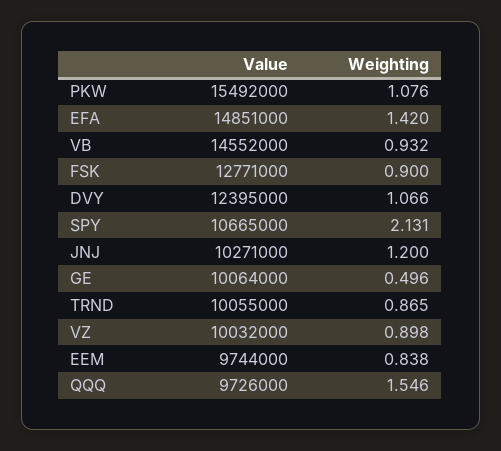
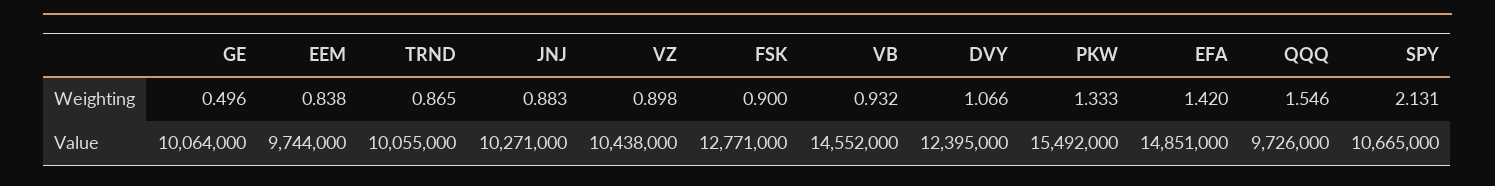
  {
    "Value": {
      "PKW": 15492000,
      "EFA": 14851000,
      "VB": 14552000,
      "FSK": 12771000,
      "DVY": 12395000,
      "SPY": 10665000,
      "JNJ": 10271000,
      "GE": 10064000,
      "TRND": 10055000,
-     "VZ": 10032000,
+     "VZ": 10438000,
      "EEM": 9744000,
      "QQQ": 9726000
    },
    "Weighting": {
-     "PKW": 1.076,
+     "PKW": 1.333,
      "EFA": 1.42,
      "VB": 0.932,
      "FSK": 0.9,
      "DVY": 1.066,
      "SPY": 2.131,
-     "JNJ": 1.2,
+     "JNJ": 0.883,
      "GE": 0.496,
      "TRND": 0.865,
      "VZ": 0.898,
      "EEM": 0.838,
      "QQQ": 1.546
    }
  }

